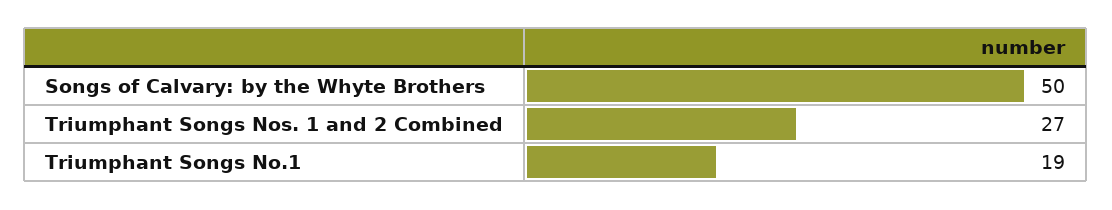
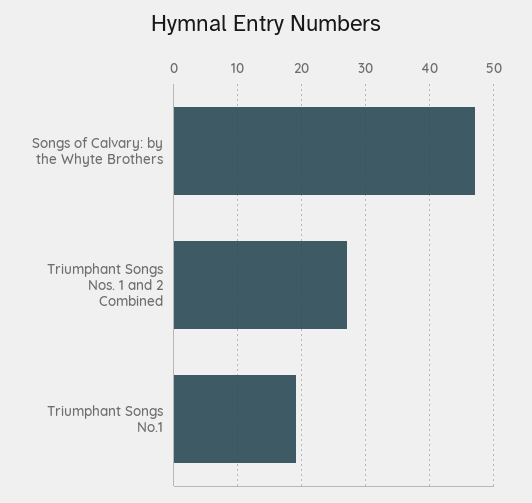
  {
-   "Songs of Calvary: by the Whyte Brothers": 50,
+   "Songs of Calvary: by the Whyte Brothers": 47,
    "Triumphant Songs Nos. 1 and 2 Combined": 27,
    "Triumphant Songs No.1": 19
  }

